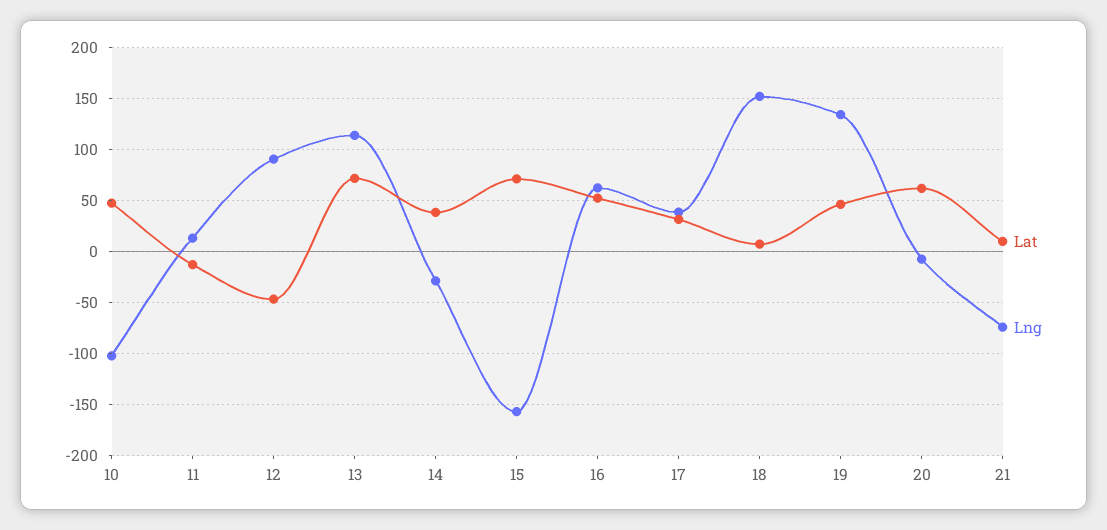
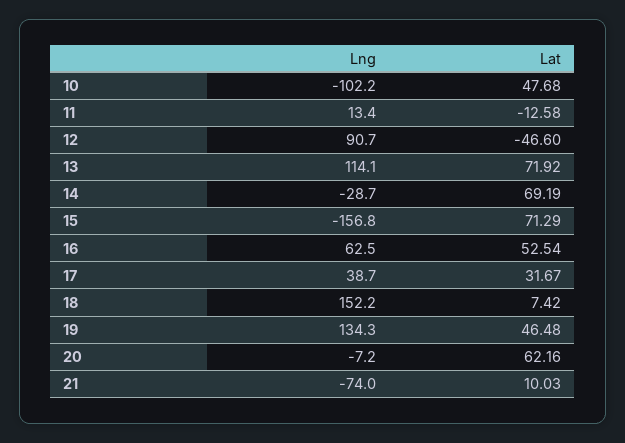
  {
    "Lat": {
      "10": 47.68,
      "11": -12.58,
      "12": -46.6,
      "13": 71.92,
-     "14": 40,
+     "14": 69.19,
      "15": 71.29,
      "16": 52.54,
      "17": 31.67,
      "18": 7.42,
      "19": 46.48,
      "20": 62.16,
      "21": 10.03
    },
    "Lng": {
      "10": -102.2,
      "11": 13.4,
      "12": 90.7,
      "13": 114.1,
      "14": -28.7,
      "15": -156.8,
      "16": 62.5,
      "17": 38.7,
      "18": 152.2,
      "19": 134.3,
      "20": -7.2,
      "21": -74
    }
  }

